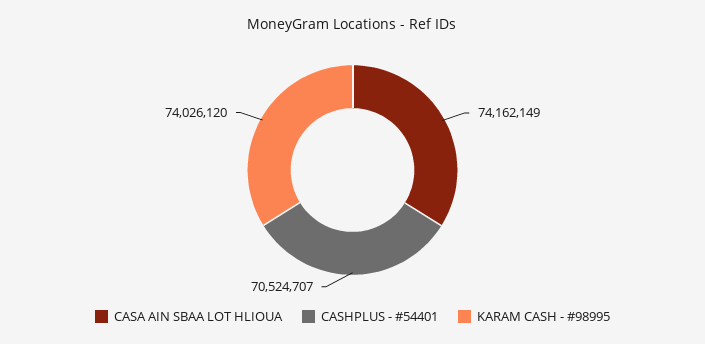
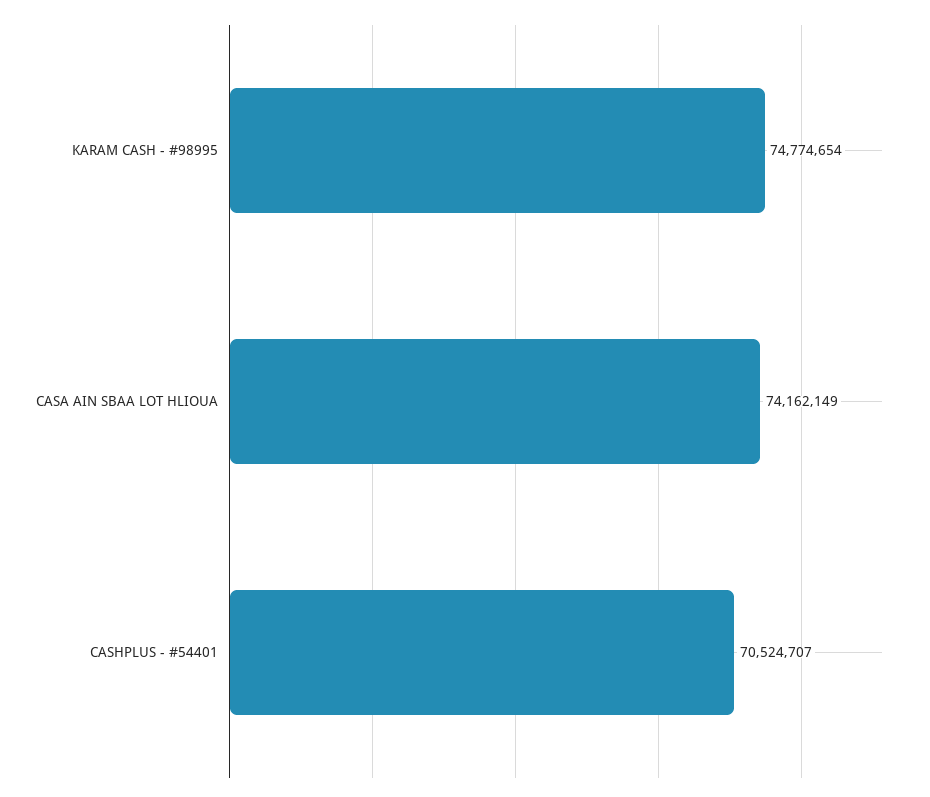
  {
    "CASA AIN SBAA LOT HLIOUA": 74162149,
    "CASHPLUS - #54401": 70524707,
-   "KARAM CASH - #98995": 74026120
+   "KARAM CASH - #98995": 74774654
  }

